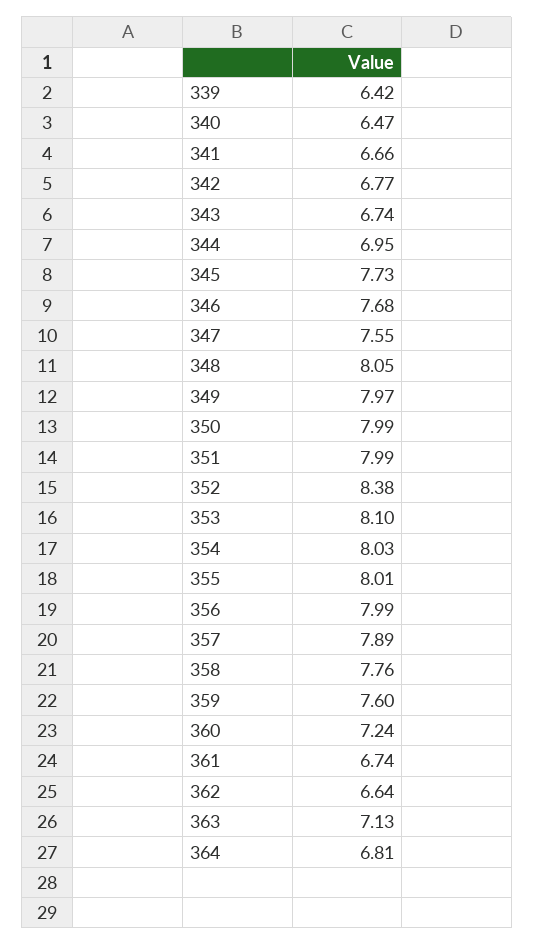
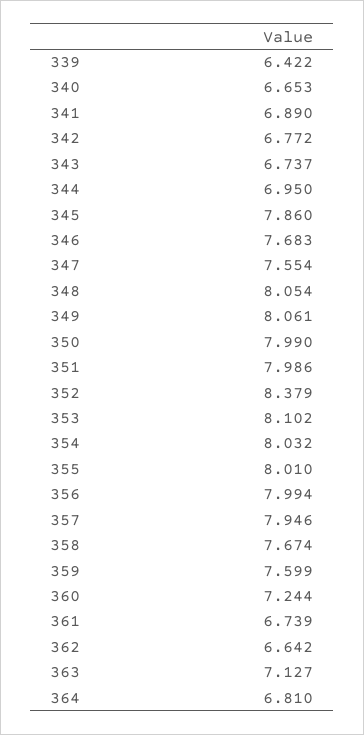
  {
    "339": 6.422,
-   "340": 6.47,
+   "340": 6.653,
-   "341": 6.66,
+   "341": 6.89,
    "342": 6.772,
    "343": 6.737,
    "344": 6.95,
-   "345": 7.73,
+   "345": 7.86,
    "346": 7.683,
    "347": 7.554,
    "348": 8.054,
-   "349": 7.97,
+   "349": 8.061,
    "350": 7.99,
    "351": 7.986,
    "352": 8.379,
    "353": 8.102,
    "354": 8.032,
    "355": 8.01,
    "356": 7.994,
-   "357": 7.89,
+   "357": 7.946,
-   "358": 7.76,
+   "358": 7.674,
    "359": 7.599,
    "360": 7.244,
    "361": 6.739,
    "362": 6.642,
    "363": 7.127,
    "364": 6.81
  }

